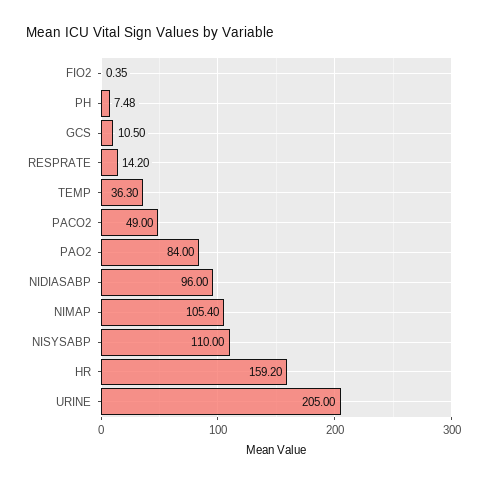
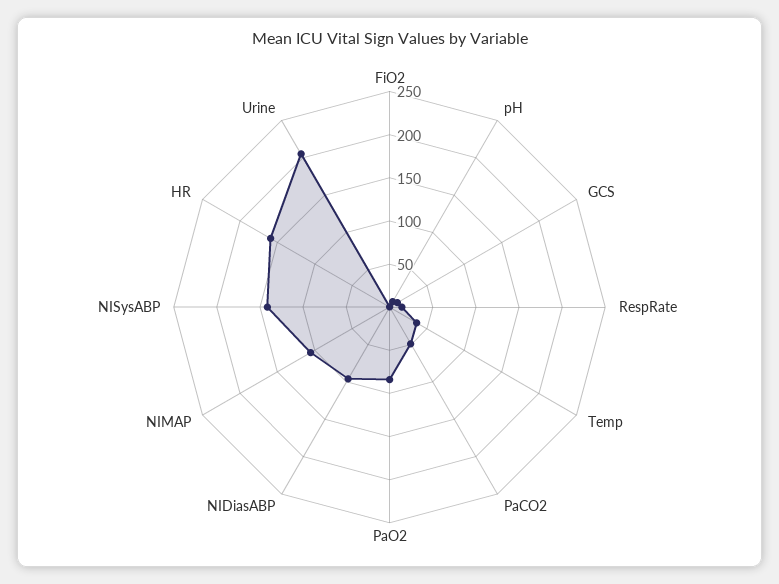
  {
    "FIO2": 0.35,
    "PH": 7.48,
    "GCS": 10.5,
    "RESPRATE": 14.2,
    "TEMP": 36.3,
    "PACO2": 49,
    "PAO2": 84,
    "NIDIASABP": 96,
    "NIMAP": 105.4,
-   "NISYSABP": 110,
+   "NISYSABP": 140,
    "HR": 159.2,
    "URINE": 205
  }

